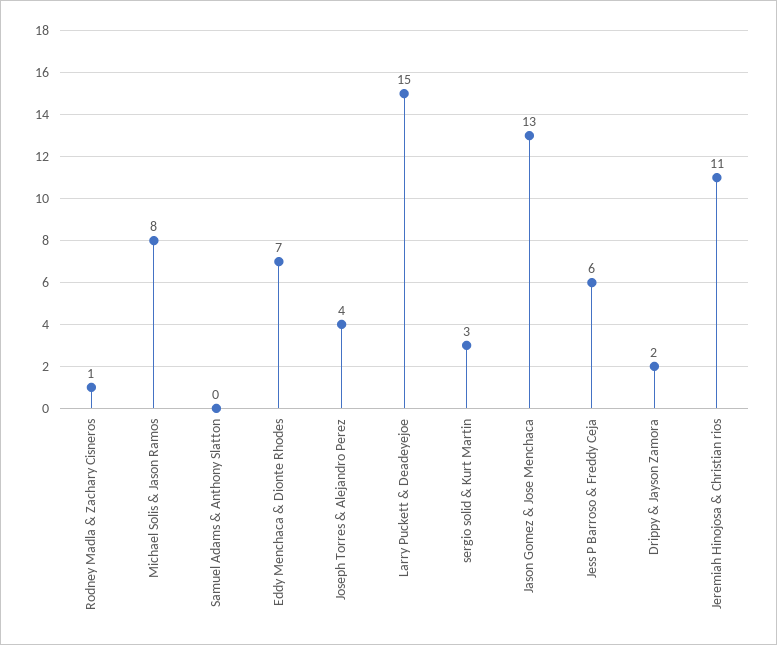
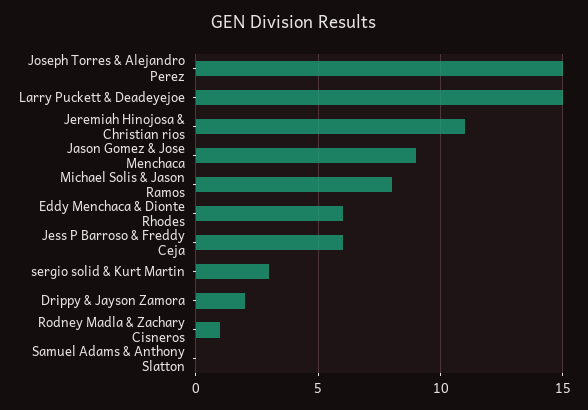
  {
    "Rodney Madla & Zachary Cisneros": 1,
    "Michael Solis & Jason Ramos": 8,
    "Samuel Adams & Anthony Slatton": 0,
-   "Eddy Menchaca & Dionte Rhodes": 7,
+   "Eddy Menchaca & Dionte Rhodes": 6,
-   "Joseph Torres & Alejandro Perez": 4,
+   "Joseph Torres & Alejandro Perez": 15,
    "Larry Puckett & Deadeyejoe": 15,
    "sergio solid & Kurt Martin": 3,
-   "Jason Gomez & Jose Menchaca": 13,
+   "Jason Gomez & Jose Menchaca": 9,
    "Jess P Barroso & Freddy Ceja": 6,
    "Drippy & Jayson Zamora": 2,
    "Jeremiah Hinojosa & Christian rios": 11
  }

